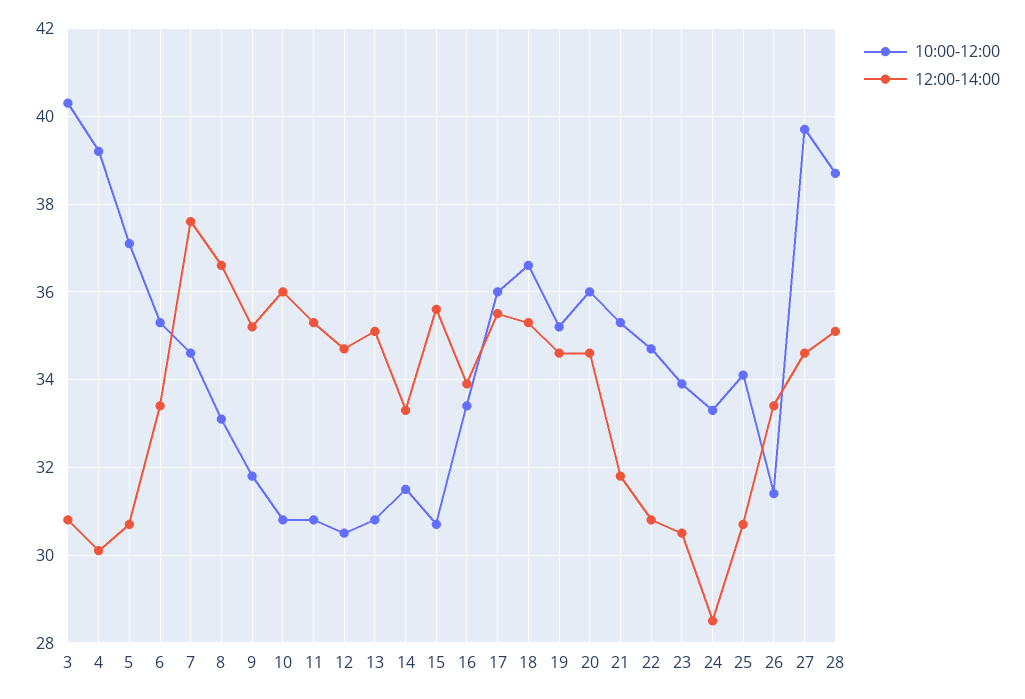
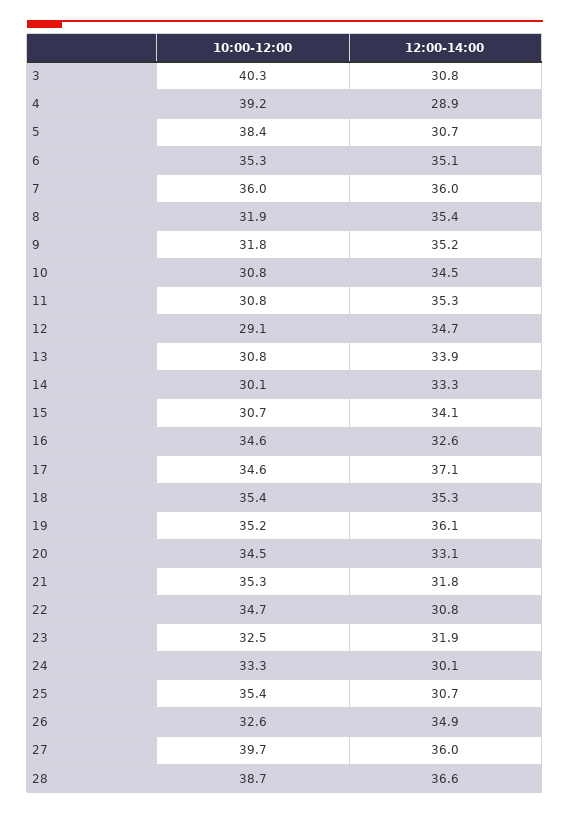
  {
    "10:00-12:00": {
      "3": 40.3,
      "4": 39.2,
-     "5": 37,
+     "5": 38.4,
      "6": 35.3,
-     "7": 34.5,
+     "7": 36,
-     "8": 33,
+     "8": 31.9,
      "9": 31.8,
      "10": 30.8,
      "11": 30.8,
-     "12": 30.5,
+     "12": 29.1,
      "13": 30.8,
-     "14": 31.5,
+     "14": 30.1,
      "15": 30.7,
-     "16": 33.5,
+     "16": 34.6,
-     "17": 36,
+     "17": 34.6,
-     "18": 36.5,
+     "18": 35.4,
      "19": 35.2,
-     "20": 36,
+     "20": 34.5,
      "21": 35.3,
      "22": 34.7,
-     "23": 34,
+     "23": 32.5,
      "24": 33.3,
-     "25": 34,
+     "25": 35.4,
-     "26": 31.5,
+     "26": 32.6,
      "27": 39.7,
      "28": 38.7
    },
    "12:00-14:00": {
      "3": 30.8,
-     "4": 30,
+     "4": 28.9,
      "5": 30.7,
-     "6": 33.5,
+     "6": 35.1,
-     "7": 37.5,
+     "7": 36,
-     "8": 36.5,
+     "8": 35.4,
      "9": 35.2,
-     "10": 36,
+     "10": 34.5,
      "11": 35.3,
      "12": 34.7,
-     "13": 35,
+     "13": 33.9,
      "14": 33.3,
-     "15": 35.5,
+     "15": 34.1,
-     "16": 34,
+     "16": 32.6,
-     "17": 35.5,
+     "17": 37.1,
      "18": 35.3,
-     "19": 34.5,
+     "19": 36.1,
-     "20": 34.5,
+     "20": 33.1,
      "21": 31.8,
      "22": 30.8,
-     "23": 30.5,
+     "23": 31.9,
-     "24": 28.5,
+     "24": 30.1,
      "25": 30.7,
-     "26": 33.5,
+     "26": 34.9,
-     "27": 34.5,
+     "27": 36,
-     "28": 35
+     "28": 36.6
    }
  }

